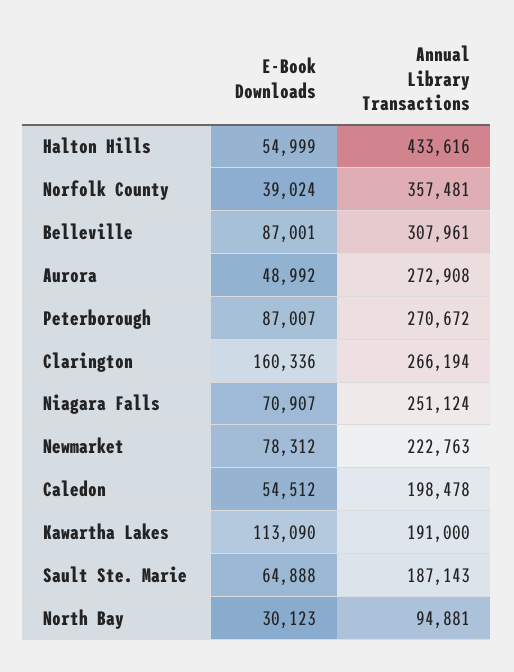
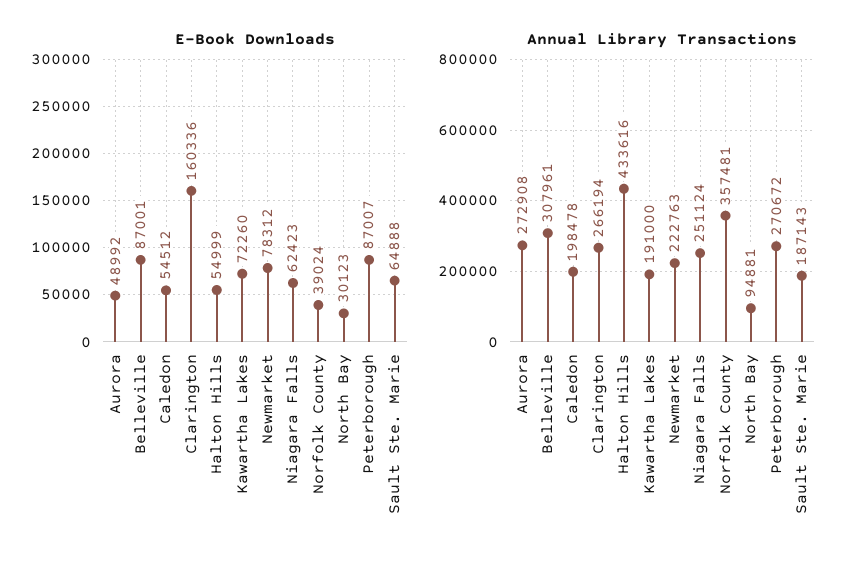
  {
    "E-Book Downloads": {
      "Halton Hills": 54999,
      "Norfolk County": 39024,
      "Belleville": 87001,
      "Aurora": 48992,
      "Peterborough": 87007,
      "Clarington": 160336,
-     "Niagara Falls": 70907,
+     "Niagara Falls": 62423,
      "Newmarket": 78312,
      "Caledon": 54512,
-     "Kawartha Lakes": 113090,
+     "Kawartha Lakes": 72260,
      "Sault Ste. Marie": 64888,
      "North Bay": 30123
    },
    "Annual Library Transactions": {
      "Halton Hills": 433616,
      "Norfolk County": 357481,
      "Belleville": 307961,
      "Aurora": 272908,
      "Peterborough": 270672,
      "Clarington": 266194,
      "Niagara Falls": 251124,
      "Newmarket": 222763,
      "Caledon": 198478,
      "Kawartha Lakes": 191000,
      "Sault Ste. Marie": 187143,
      "North Bay": 94881
    }
  }

